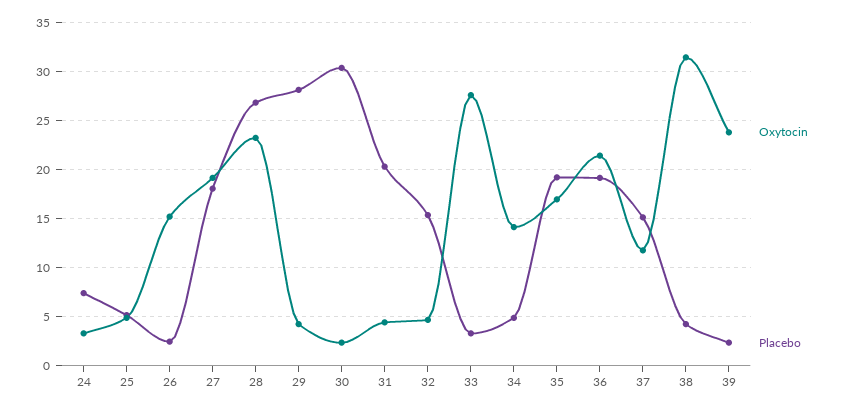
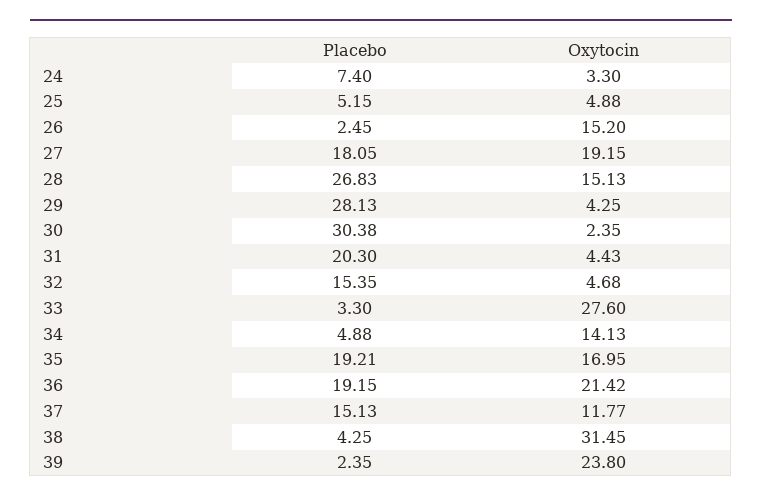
  {
    "Oxytocin": {
      "24": 3.3,
      "25": 4.88,
      "26": 15.2,
      "27": 19.15,
-     "28": 23,
+     "28": 15.13,
      "29": 4.25,
      "30": 2.35,
      "31": 4.43,
      "32": 4.68,
      "33": 27.6,
      "34": 14.13,
      "35": 16.95,
      "36": 21.42,
      "37": 11.77,
      "38": 31.45,
      "39": 23.8
    },
    "Placebo": {
      "24": 7.4,
      "25": 5.15,
      "26": 2.45,
      "27": 18.05,
      "28": 26.83,
      "29": 28.13,
      "30": 30.38,
      "31": 20.3,
      "32": 15.35,
      "33": 3.3,
      "34": 4.88,
      "35": 19.21,
      "36": 19.15,
      "37": 15.13,
      "38": 4.25,
      "39": 2.35
    }
  }

